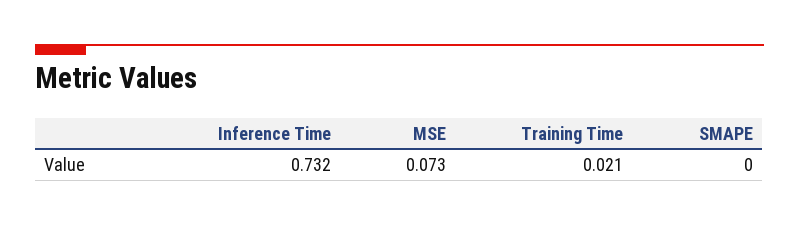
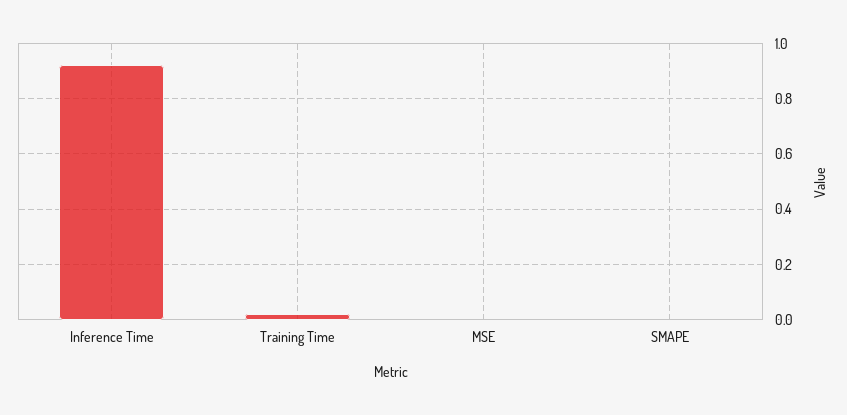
  {
-   "Inference Time": 0.732,
+   "Inference Time": 0.925,
-   "MSE": 0.073,
+   "MSE": 0,
    "Training Time": 0.021,
    "SMAPE": 0
  }

